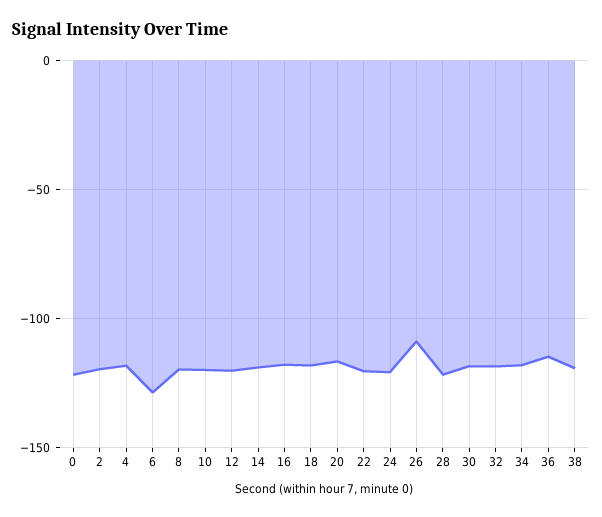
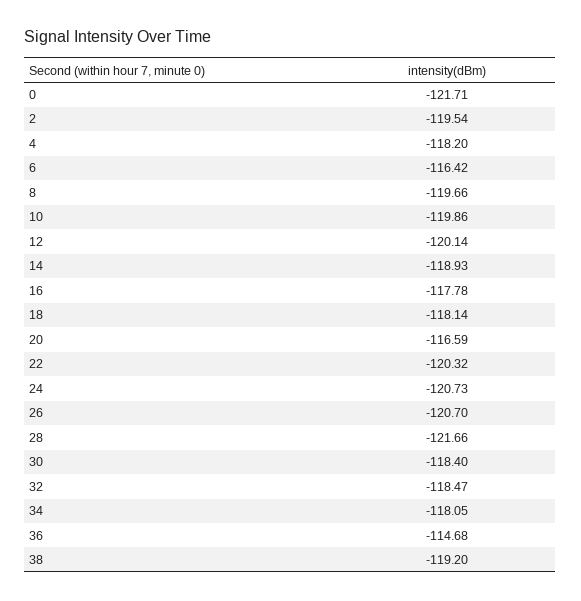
  {
    "0": -121.71,
    "2": -119.54,
    "4": -118.2,
-   "6": -130,
+   "6": -116.42,
    "8": -119.66,
    "10": -119.86,
    "12": -120.14,
    "14": -118.93,
    "16": -117.78,
    "18": -118.14,
    "20": -116.59,
    "22": -120.32,
    "24": -120.73,
-   "26": -110,
+   "26": -120.7,
    "28": -121.66,
    "30": -118.4,
    "32": -118.47,
    "34": -118.05,
    "36": -114.68,
    "38": -119.2
  }

